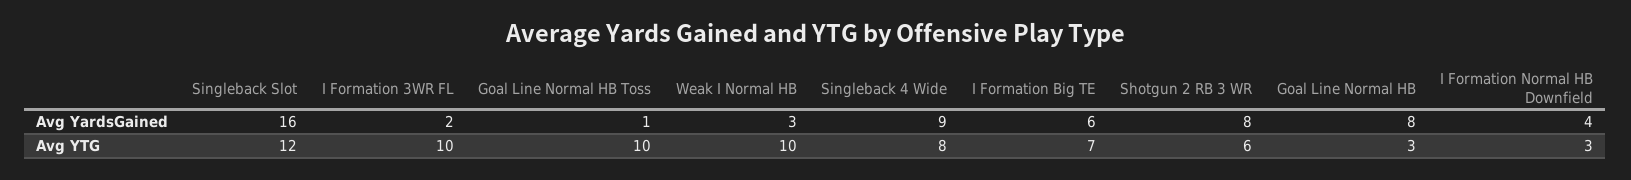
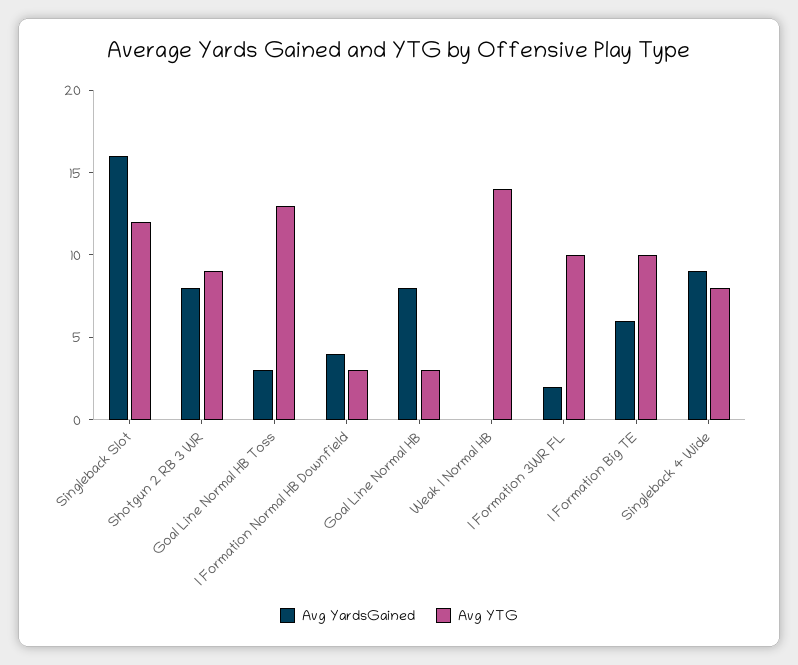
  {
    "Avg YardsGained": {
      "Singleback Slot": 16,
      "I Formation 3WR FL": 2,
-     "Goal Line Normal HB Toss": 1,
+     "Goal Line Normal HB Toss": 3,
-     "Weak I Normal HB": 3,
+     "Weak I Normal HB": 0,
      "Singleback 4 Wide": 9,
      "I Formation Big TE": 6,
      "Shotgun 2 RB 3 WR": 8,
      "Goal Line Normal HB": 8,
      "I Formation Normal HB Downfield": 4
    },
    "Avg YTG": {
      "Singleback Slot": 12,
      "I Formation 3WR FL": 10,
-     "Goal Line Normal HB Toss": 10,
+     "Goal Line Normal HB Toss": 13,
-     "Weak I Normal HB": 10,
+     "Weak I Normal HB": 14,
      "Singleback 4 Wide": 8,
-     "I Formation Big TE": 7,
+     "I Formation Big TE": 10,
-     "Shotgun 2 RB 3 WR": 6,
+     "Shotgun 2 RB 3 WR": 9,
      "Goal Line Normal HB": 3,
      "I Formation Normal HB Downfield": 3
    }
  }

